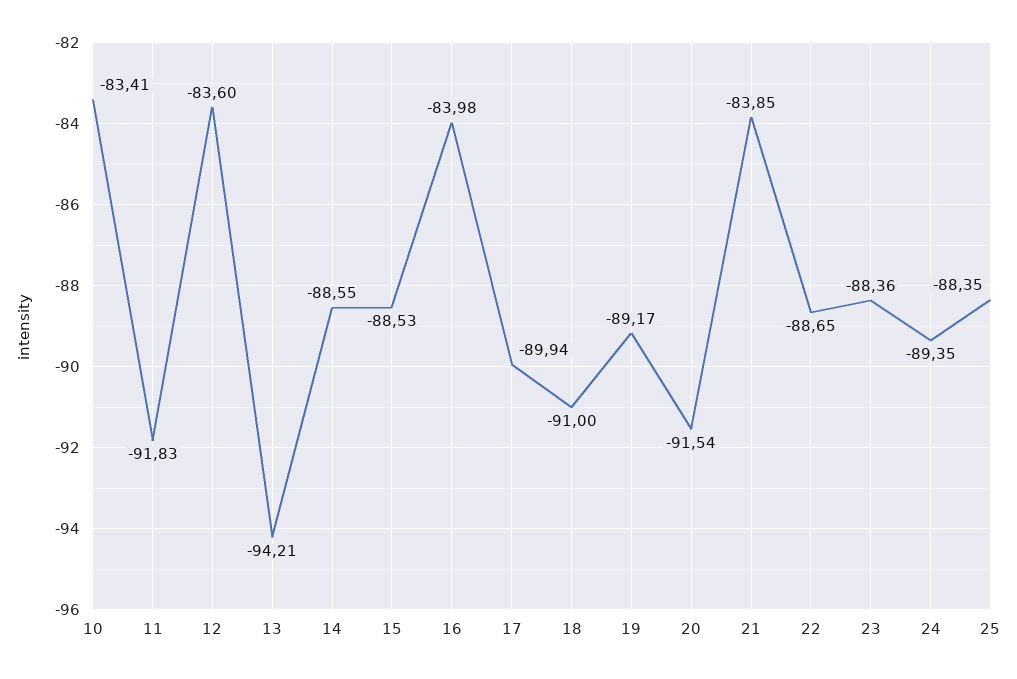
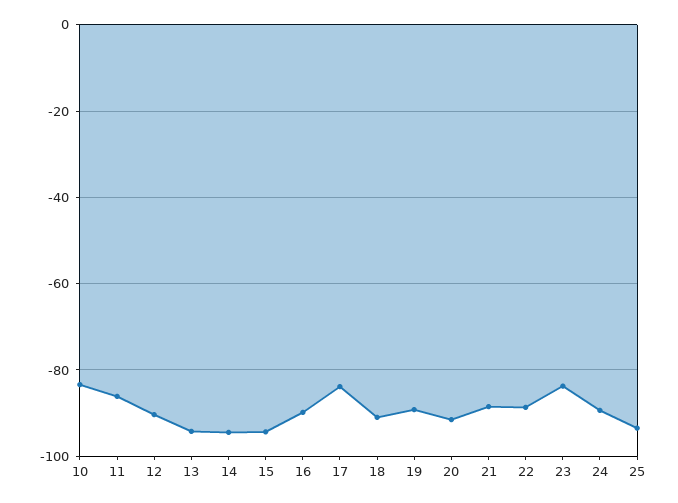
  {
    "10": -83.41,
-   "11": -91.83,
+   "11": -86,
-   "12": -83.6,
+   "12": -90,
    "13": -94.21,
-   "14": -88.55,
+   "14": -94,
-   "15": -88.53,
+   "15": -94,
-   "16": -83.98,
+   "16": -90,
-   "17": -89.94,
+   "17": -84,
    "18": -91,
    "19": -89.17,
    "20": -91.54,
-   "21": -83.85,
+   "21": -88,
    "22": -88.65,
-   "23": -88.36,
+   "23": -84,
    "24": -89.35,
-   "25": -88.35
+   "25": -94
  }

